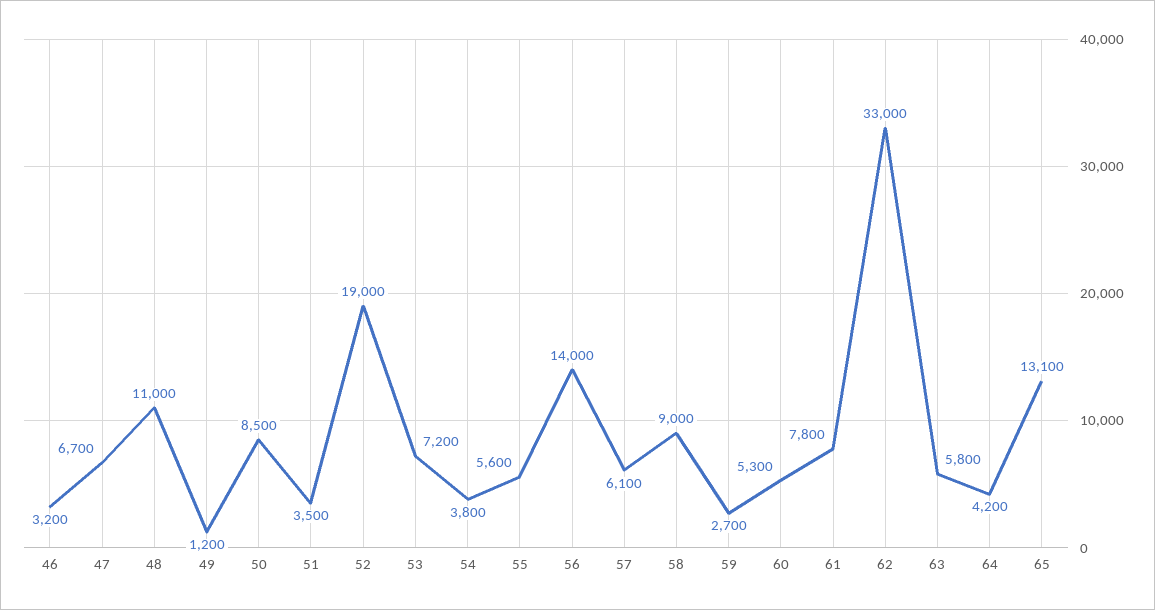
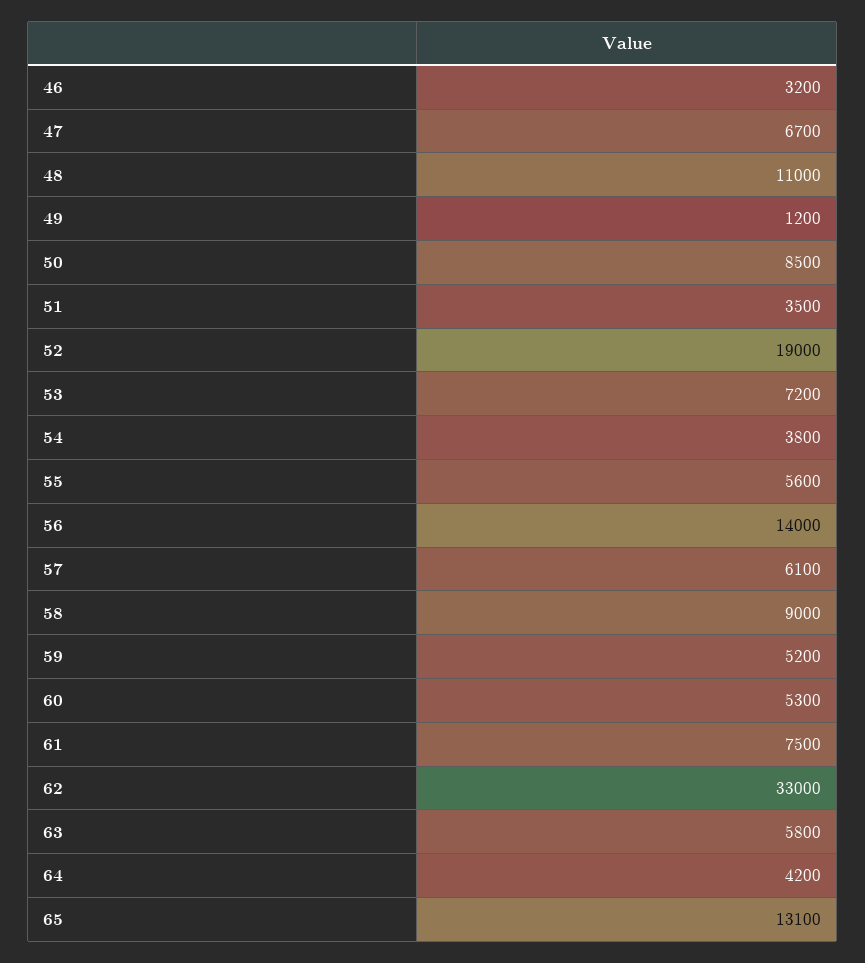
  {
    "46": 3200,
    "47": 6700,
    "48": 11000,
    "49": 1200,
    "50": 8500,
    "51": 3500,
    "52": 19000,
    "53": 7200,
    "54": 3800,
    "55": 5600,
    "56": 14000,
    "57": 6100,
    "58": 9000,
-   "59": 2700,
+   "59": 5200,
    "60": 5300,
-   "61": 7800,
+   "61": 7500,
    "62": 33000,
    "63": 5800,
    "64": 4200,
    "65": 13100
  }

